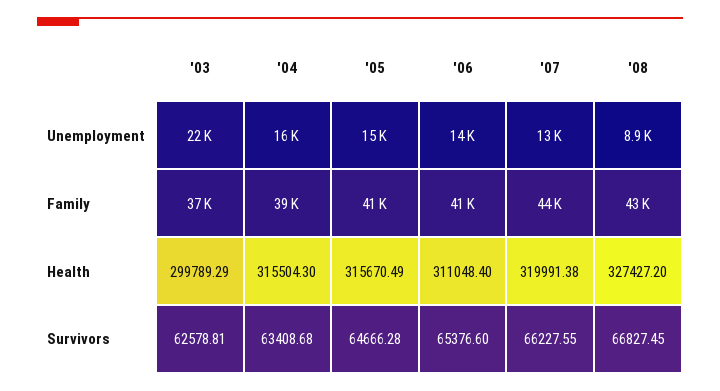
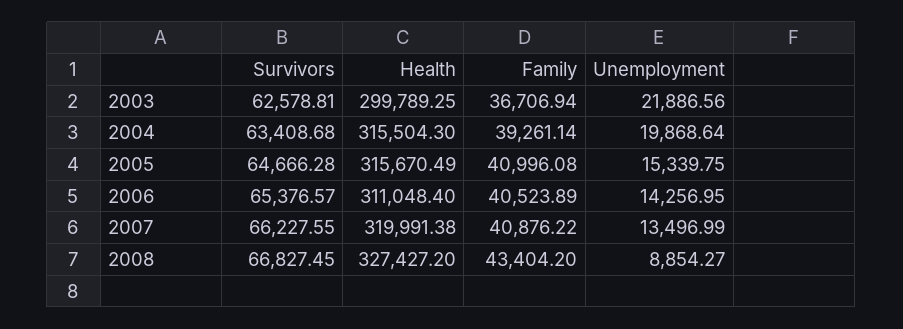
  {
    "'03": {
      "Unemployment": 21886.56,
      "Family": 36706.94,
-     "Health": 299789.29,
+     "Health": 299789.25,
      "Survivors": 62578.81
    },
    "'04": {
-     "Unemployment": 16000,
+     "Unemployment": 19868.64,
      "Family": 39261.14,
      "Health": 315504.3,
      "Survivors": 63408.68
    },
    "'05": {
      "Unemployment": 15339.75,
      "Family": 40996.08,
      "Health": 315670.49,
      "Survivors": 64666.28
    },
    "'06": {
      "Unemployment": 14256.95,
      "Family": 40523.89,
      "Health": 311048.4,
-     "Survivors": 65376.6
+     "Survivors": 65376.57
    },
    "'07": {
      "Unemployment": 13496.99,
-     "Family": 44000,
+     "Family": 40876.22,
      "Health": 319991.38,
      "Survivors": 66227.55
    },
    "'08": {
      "Unemployment": 8854.27,
      "Family": 43404.2,
      "Health": 327427.2,
      "Survivors": 66827.45
    }
  }

